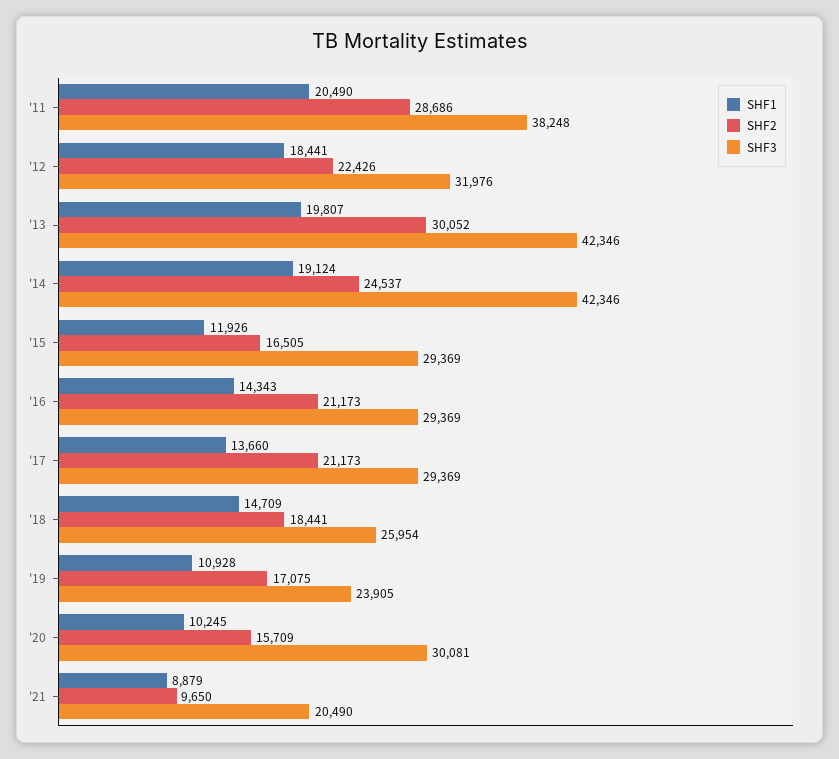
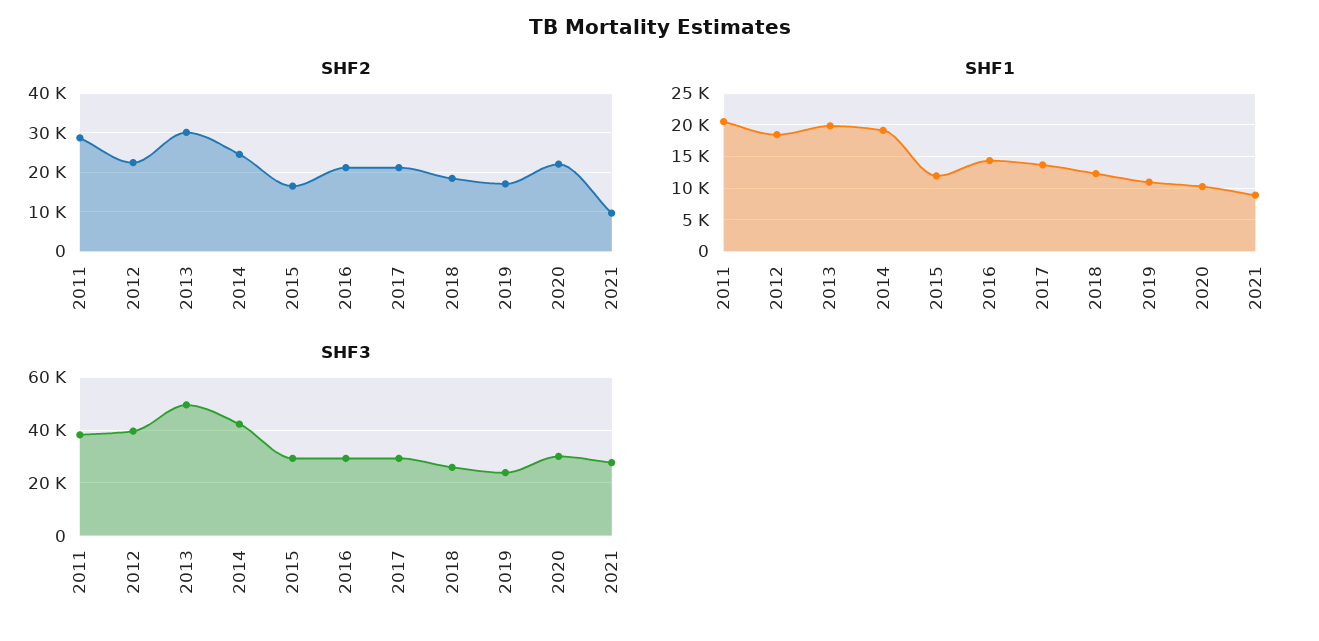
  {
    "SHF1": {
      "'11": 20490,
      "'12": 18441,
      "'13": 19807,
      "'14": 19124,
      "'15": 11926,
      "'16": 14343,
      "'17": 13660,
-     "'18": 14709,
+     "'18": 12000,
      "'19": 10928,
      "'20": 10245,
      "'21": 8879
    },
    "SHF2": {
      "'11": 28686,
      "'12": 22426,
      "'13": 30052,
      "'14": 24537,
      "'15": 16505,
      "'16": 21173,
      "'17": 21173,
      "'18": 18441,
      "'19": 17075,
-     "'20": 15709,
+     "'20": 22000,
      "'21": 9650
    },
    "SHF3": {
      "'11": 38248,
-     "'12": 31976,
+     "'12": 40000,
-     "'13": 42346,
+     "'13": 50000,
      "'14": 42346,
      "'15": 29369,
      "'16": 29369,
      "'17": 29369,
      "'18": 25954,
      "'19": 23905,
      "'20": 30081,
-     "'21": 20490
+     "'21": 27500
    }
  }

